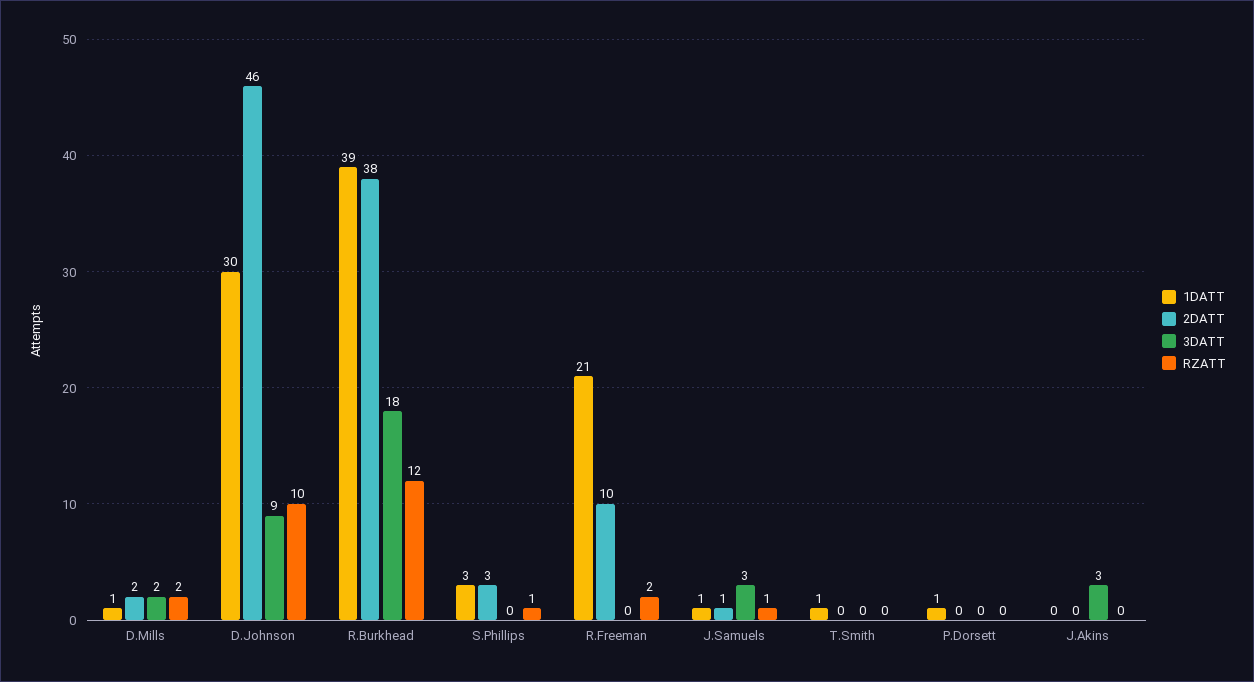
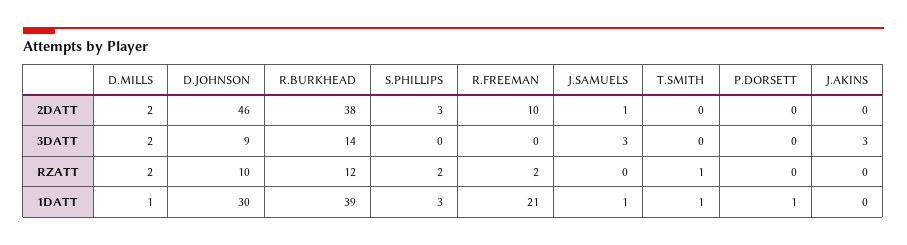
  {
    "1DATT": {
      "D.Mills": 1,
      "D.Johnson": 30,
      "R.Burkhead": 39,
      "S.Phillips": 3,
      "R.Freeman": 21,
      "J.Samuels": 1,
      "T.Smith": 1,
      "P.Dorsett": 1,
      "J.Akins": 0
    },
    "2DATT": {
      "D.Mills": 2,
      "D.Johnson": 46,
      "R.Burkhead": 38,
      "S.Phillips": 3,
      "R.Freeman": 10,
      "J.Samuels": 1,
      "T.Smith": 0,
      "P.Dorsett": 0,
      "J.Akins": 0
    },
    "3DATT": {
      "D.Mills": 2,
      "D.Johnson": 9,
-     "R.Burkhead": 18,
+     "R.Burkhead": 14,
      "S.Phillips": 0,
      "R.Freeman": 0,
      "J.Samuels": 3,
      "T.Smith": 0,
      "P.Dorsett": 0,
      "J.Akins": 3
    },
    "RZATT": {
      "D.Mills": 2,
      "D.Johnson": 10,
      "R.Burkhead": 12,
-     "S.Phillips": 1,
+     "S.Phillips": 2,
      "R.Freeman": 2,
-     "J.Samuels": 1,
+     "J.Samuels": 0,
-     "T.Smith": 0,
+     "T.Smith": 1,
      "P.Dorsett": 0,
      "J.Akins": 0
    }
  }

